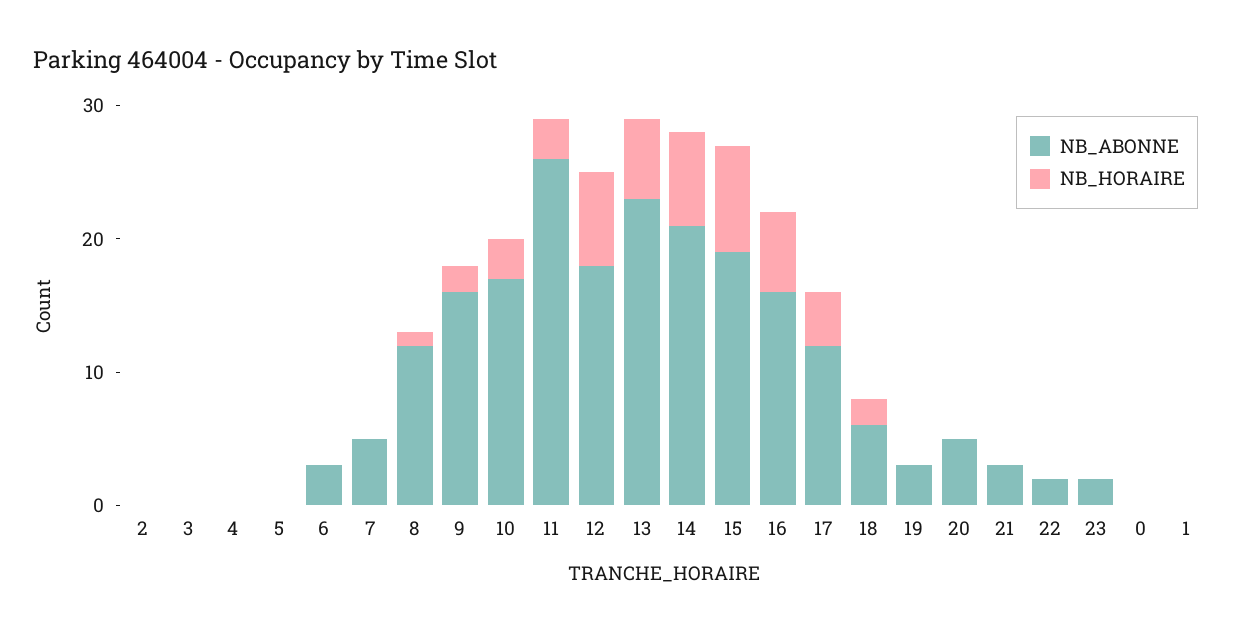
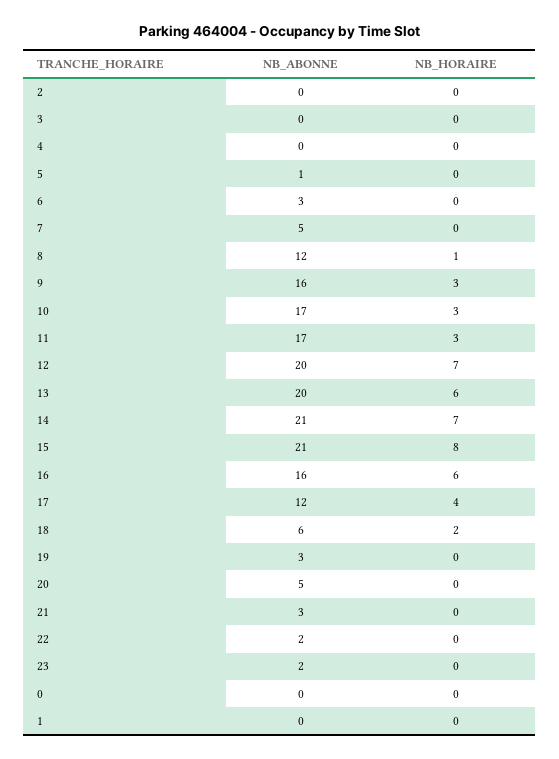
  {
    "NB_ABONNE": {
      "2": 0,
      "3": 0,
      "4": 0,
-     "5": 0,
+     "5": 1,
      "6": 3,
      "7": 5,
      "8": 12,
      "9": 16,
      "10": 17,
-     "11": 26,
+     "11": 17,
-     "12": 18,
+     "12": 20,
-     "13": 23,
+     "13": 20,
      "14": 21,
-     "15": 19,
+     "15": 21,
      "16": 16,
      "17": 12,
      "18": 6,
      "19": 3,
      "20": 5,
      "21": 3,
      "22": 2,
      "23": 2,
      "0": 0,
      "1": 0
    },
    "NB_HORAIRE": {
      "2": 0,
      "3": 0,
      "4": 0,
      "5": 0,
      "6": 0,
      "7": 0,
      "8": 1,
-     "9": 2,
+     "9": 3,
      "10": 3,
      "11": 3,
      "12": 7,
      "13": 6,
      "14": 7,
      "15": 8,
      "16": 6,
      "17": 4,
      "18": 2,
      "19": 0,
      "20": 0,
      "21": 0,
      "22": 0,
      "23": 0,
      "0": 0,
      "1": 0
    }
  }

